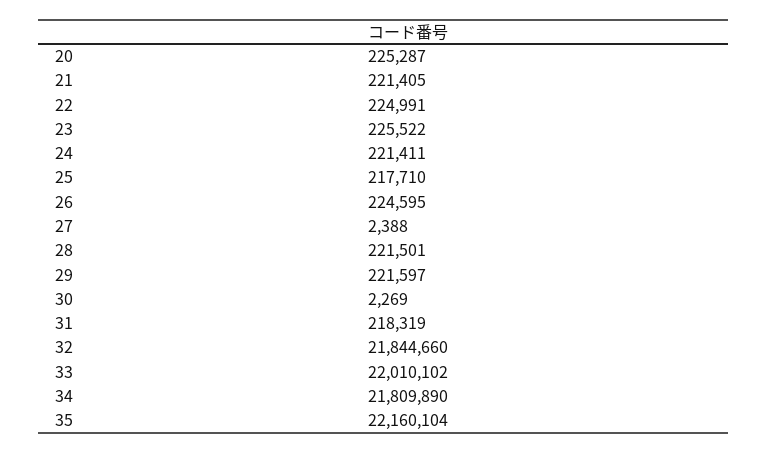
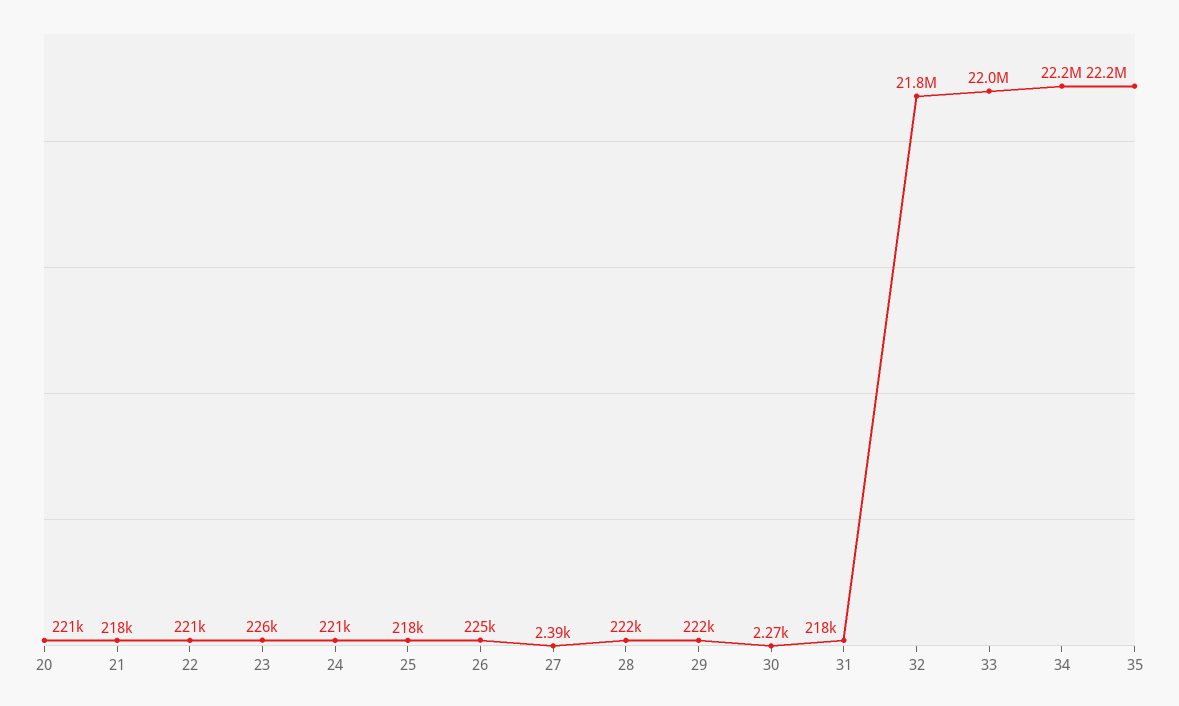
  {
-   "20": 225287,
+   "20": 221000,
-   "21": 221405,
+   "21": 218000,
-   "22": 224991,
+   "22": 221000,
    "23": 225522,
    "24": 221411,
    "25": 217710,
    "26": 224595,
    "27": 2388,
    "28": 221501,
    "29": 221597,
    "30": 2269,
    "31": 218319,
    "32": 21844660,
    "33": 22010102,
-   "34": 21809890,
+   "34": 22200000,
    "35": 22160104
  }

